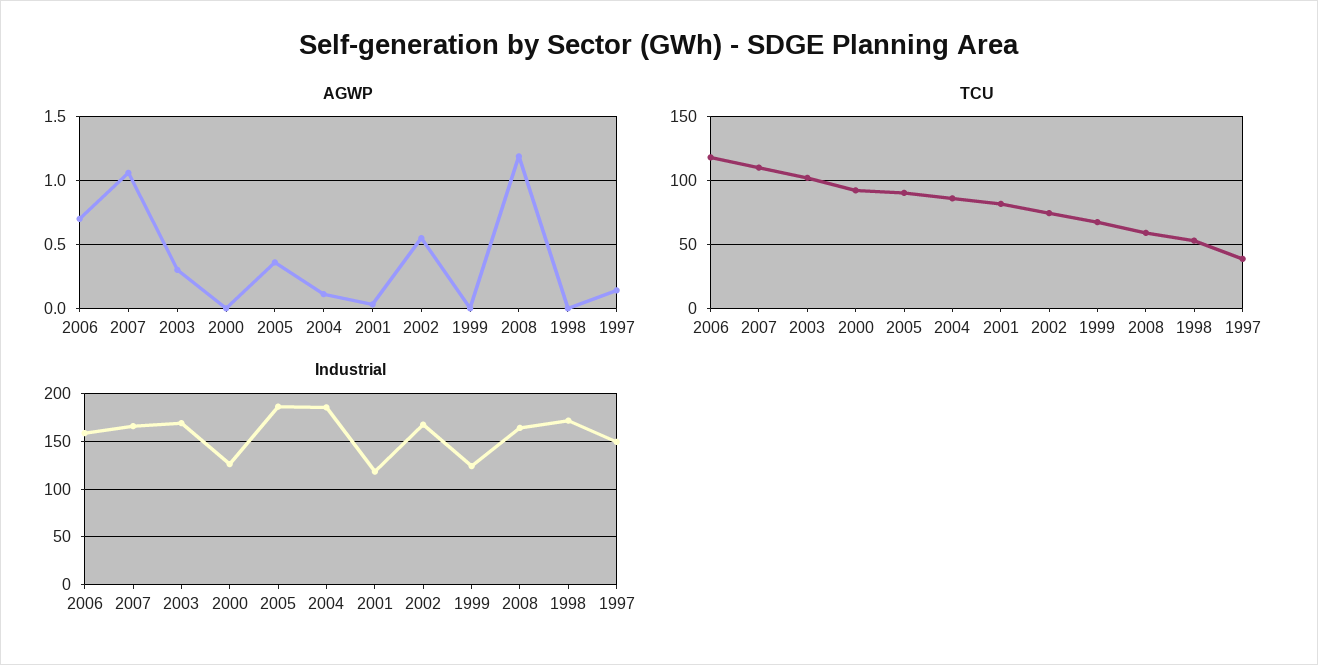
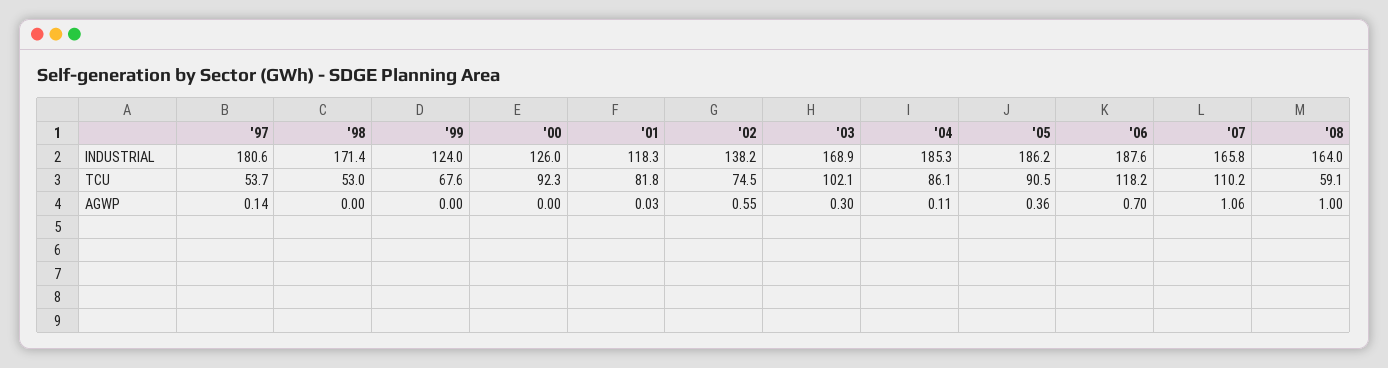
  {
    "AGWP": {
      "2006": 0.7,
      "2007": 1.06,
      "2003": 0.3,
      "2000": 0,
      "2005": 0.36,
      "2004": 0.11,
      "2001": 0.03,
      "2002": 0.55,
      "1999": 0,
-     "2008": 1.2,
+     "2008": 1,
      "1998": 0,
      "1997": 0.14
    },
    "TCU": {
      "2006": 118.2,
      "2007": 110.2,
      "2003": 102.1,
      "2000": 92.3,
      "2005": 90.5,
      "2004": 86.1,
      "2001": 81.8,
      "2002": 74.5,
      "1999": 67.6,
      "2008": 59.1,
      "1998": 53,
-     "1997": 40
+     "1997": 53.7
    },
    "Industrial": {
-     "2006": 160,
+     "2006": 187.6,
      "2007": 165.8,
      "2003": 168.9,
      "2000": 126,
      "2005": 186.2,
      "2004": 185.3,
      "2001": 118.3,
-     "2002": 170,
+     "2002": 138.2,
      "1999": 124,
      "2008": 164,
      "1998": 171.4,
-     "1997": 150
+     "1997": 180.6
    }
  }

